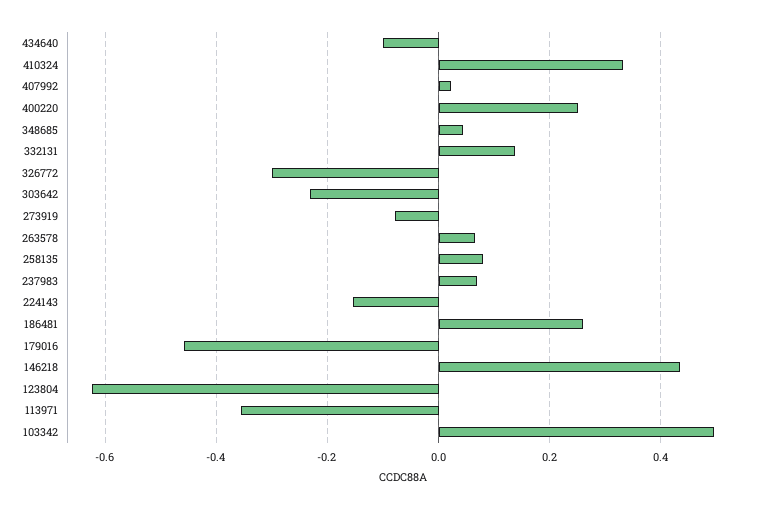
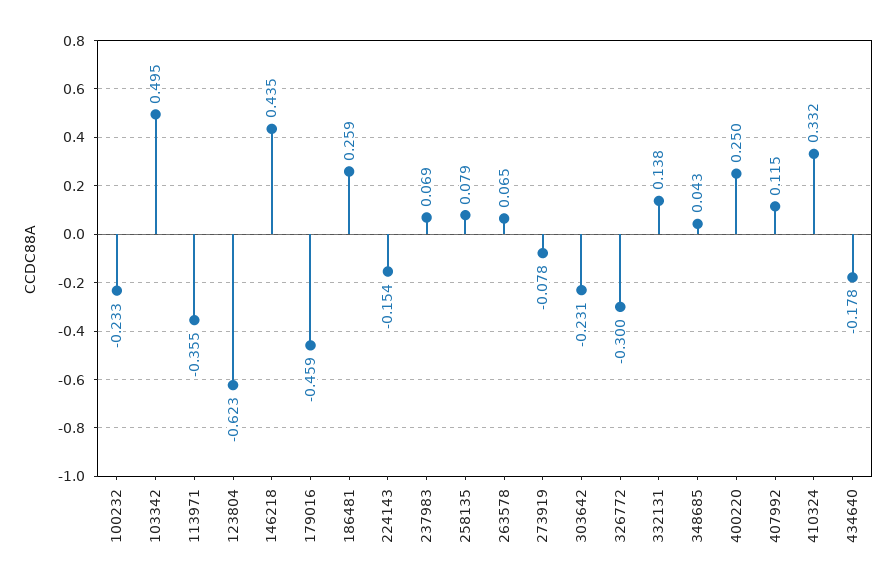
  {
-   "434640": -0.1,
+   "434640": -0.178,
    "410324": 0.332,
-   "407992": 0.02,
+   "407992": 0.115,
    "400220": 0.25,
    "348685": 0.043,
    "332131": 0.138,
    "326772": -0.3,
    "303642": -0.231,
    "273919": -0.078,
    "263578": 0.065,
    "258135": 0.079,
    "237983": 0.069,
    "224143": -0.154,
    "186481": 0.259,
    "179016": -0.459,
    "146218": 0.435,
    "123804": -0.623,
    "113971": -0.355,
-   "103342": 0.495
+   "103342": 0.495,
+   "100232": -0.233
  }

